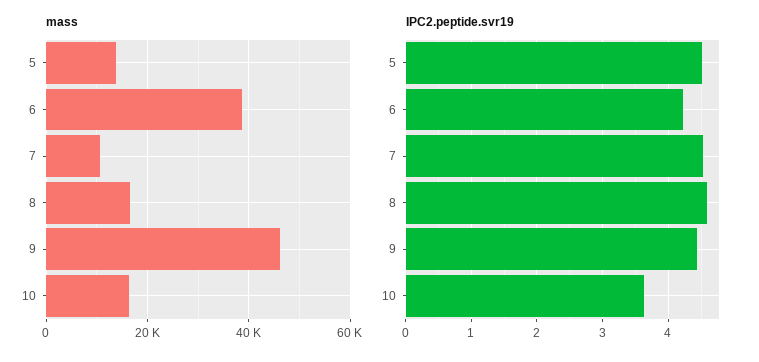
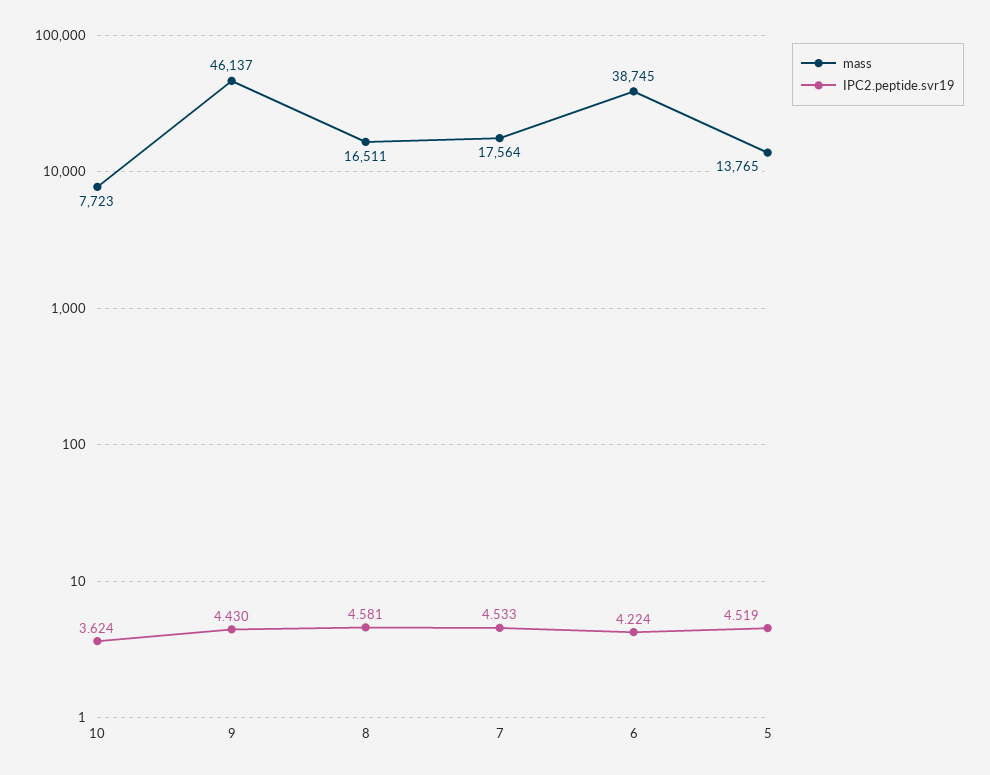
  {
    "mass": {
      "5": 13765,
      "6": 38745,
-     "7": 10000,
+     "7": 17564,
      "8": 16511,
      "9": 46137,
-     "10": 16000
+     "10": 7723
    },
    "IPC2.peptide.svr19": {
      "5": 4.519,
      "6": 4.224,
      "7": 4.533,
      "8": 4.581,
      "9": 4.43,
      "10": 3.624
    }
  }

